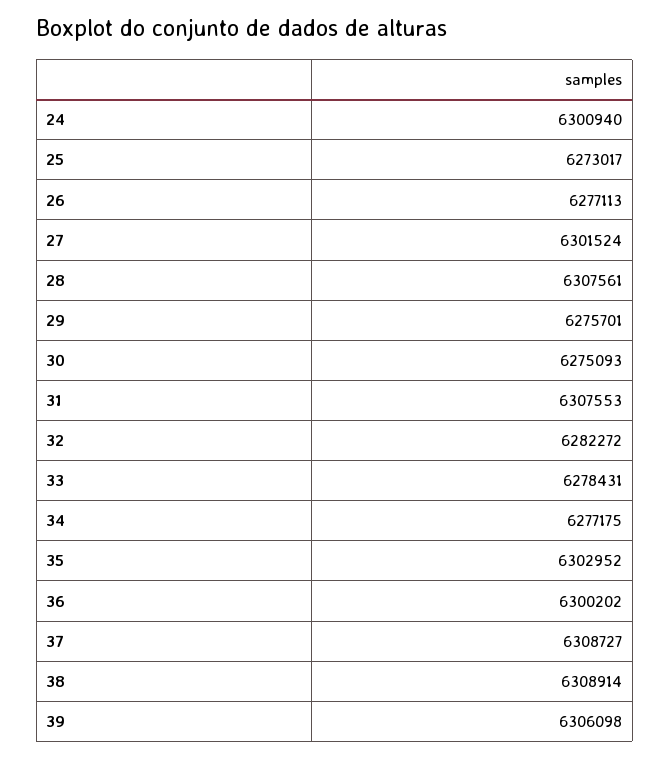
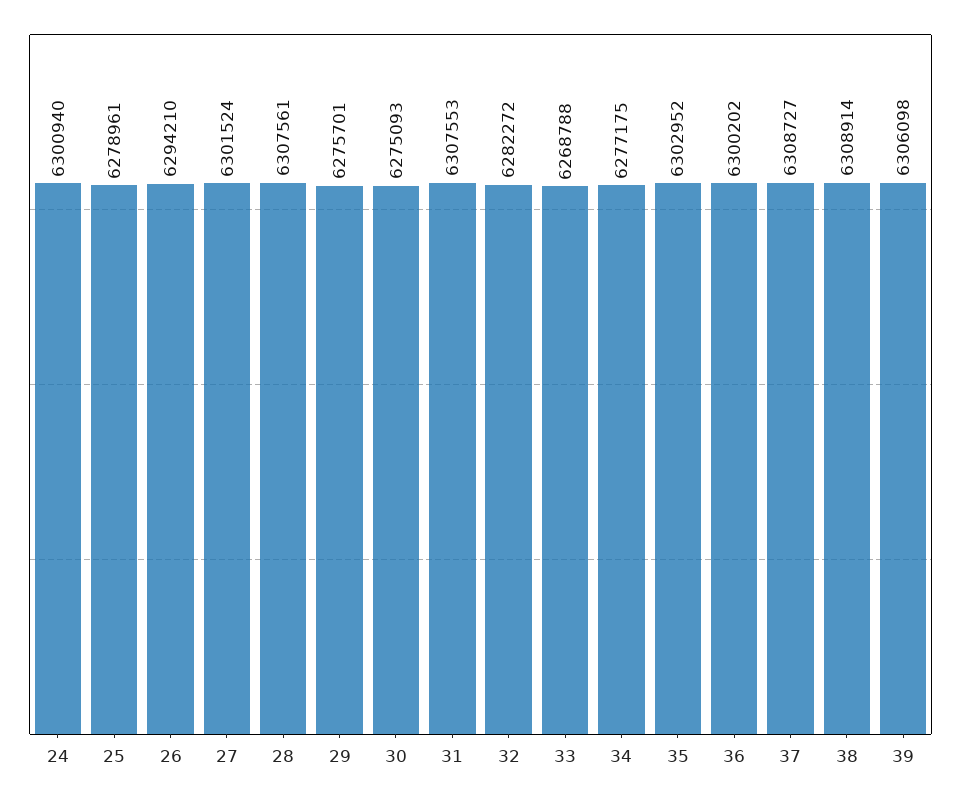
  {
    "24": 6300940,
-   "25": 6273017,
+   "25": 6278961,
-   "26": 6277113,
+   "26": 6294210,
    "27": 6301524,
    "28": 6307561,
    "29": 6275701,
    "30": 6275093,
    "31": 6307553,
    "32": 6282272,
-   "33": 6278431,
+   "33": 6268788,
    "34": 6277175,
    "35": 6302952,
    "36": 6300202,
    "37": 6308727,
    "38": 6308914,
    "39": 6306098
  }

